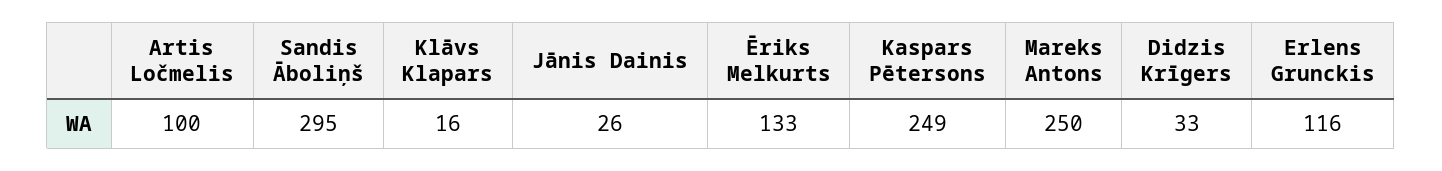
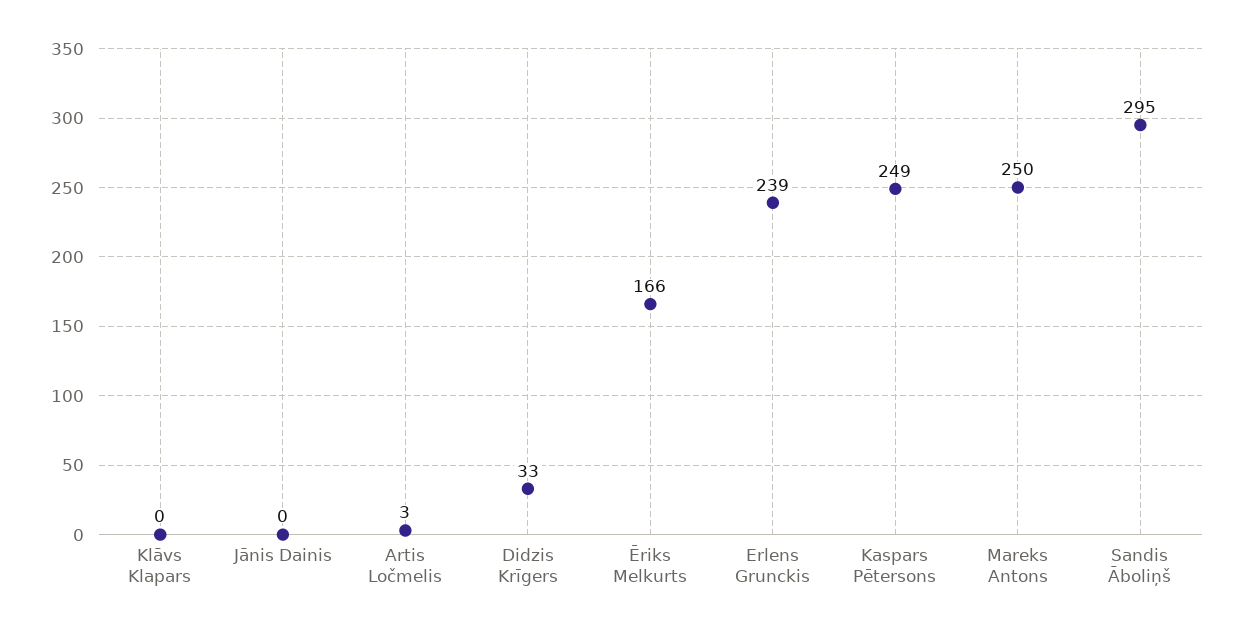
  {
-   "Artis Ločmelis": 100,
+   "Artis Ločmelis": 3,
    "Sandis Āboliņš": 295,
-   "Klāvs Klapars": 16,
+   "Klāvs Klapars": 0,
-   "Jānis Dainis": 26,
+   "Jānis Dainis": 0,
-   "Ēriks Melkurts": 133,
+   "Ēriks Melkurts": 166,
    "Kaspars Pētersons": 249,
    "Mareks Antons": 250,
    "Didzis Krīgers": 33,
-   "Erlens Grunckis": 116
+   "Erlens Grunckis": 239
  }

